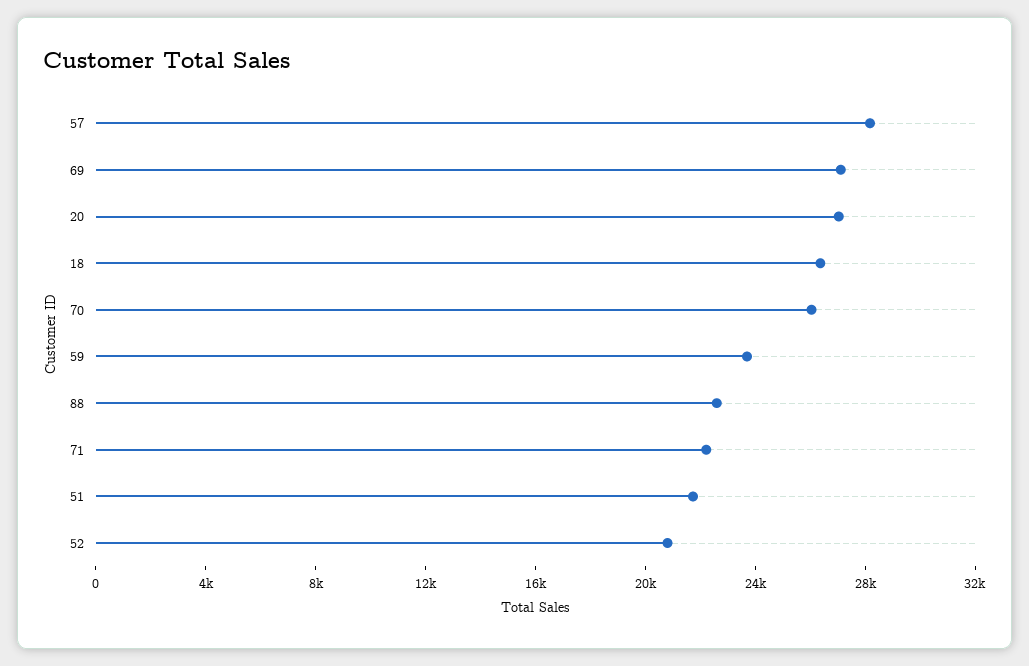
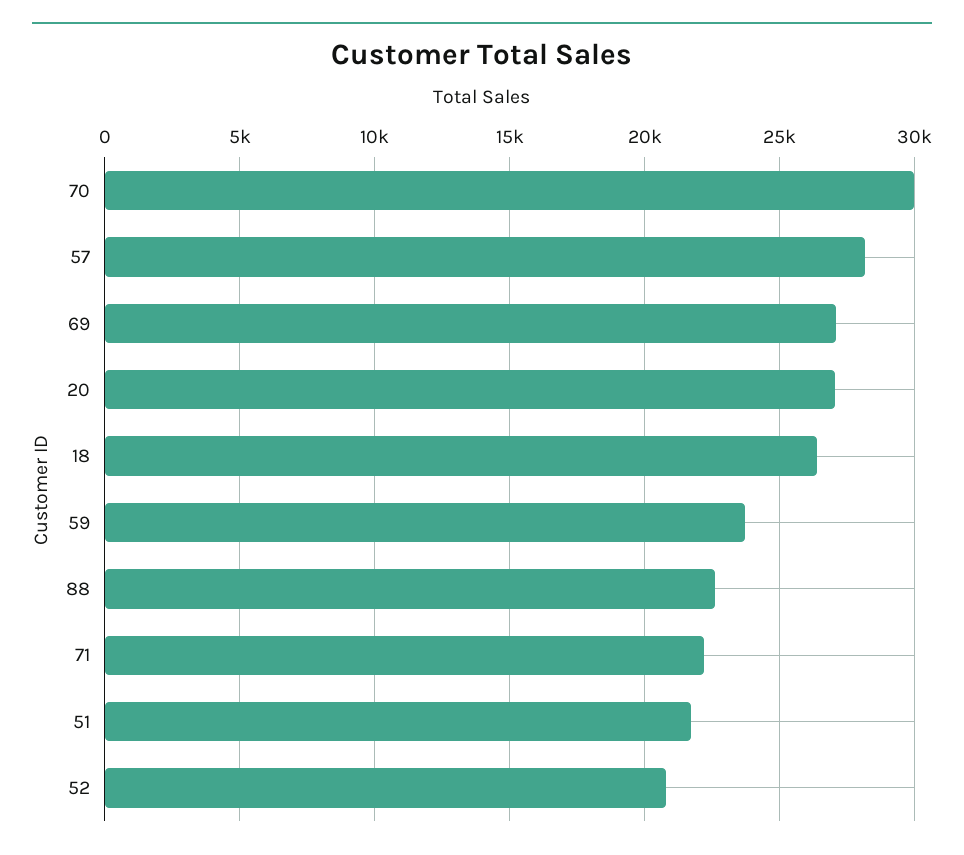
  {
    "57": 28000,
    "69": 27000,
    "20": 27000,
    "18": 26500,
-   "70": 26000,
+   "70": 30000,
    "59": 23500,
    "88": 22500,
    "71": 22000,
    "51": 21500,
    "52": 21000
  }

